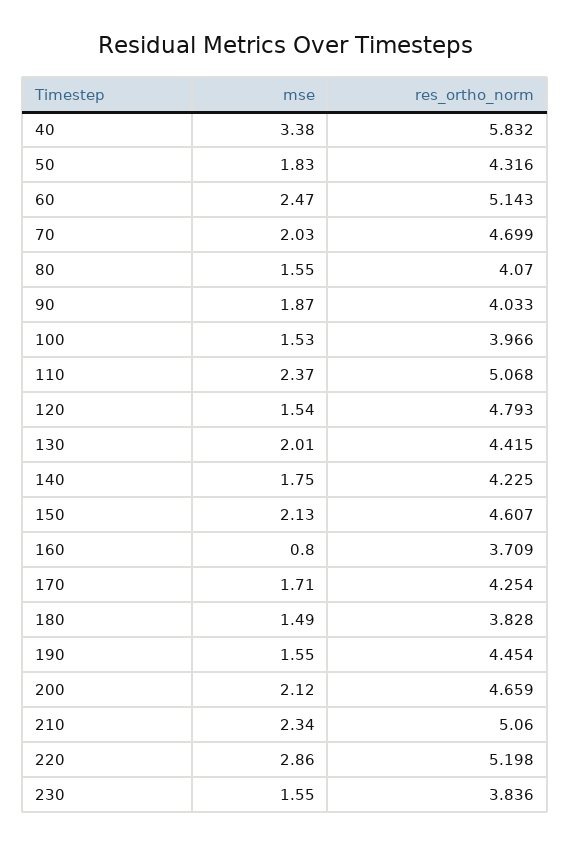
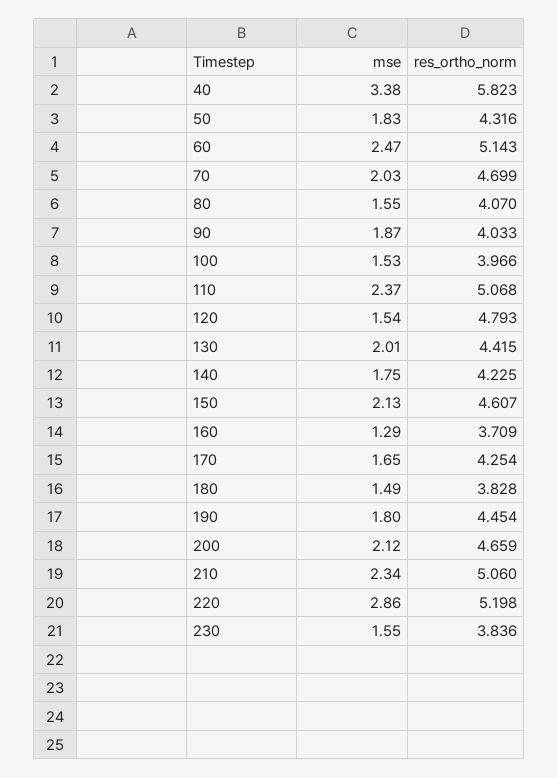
  {
    "mse": {
      "40": 3.38,
      "50": 1.83,
      "60": 2.47,
      "70": 2.03,
      "80": 1.55,
      "90": 1.87,
      "100": 1.53,
      "110": 2.37,
      "120": 1.54,
      "130": 2.01,
      "140": 1.75,
      "150": 2.13,
-     "160": 0.8,
+     "160": 1.29,
-     "170": 1.71,
+     "170": 1.65,
      "180": 1.49,
-     "190": 1.55,
+     "190": 1.8,
      "200": 2.12,
      "210": 2.34,
      "220": 2.86,
      "230": 1.55
    },
    "res_ortho_norm": {
-     "40": 5.832,
+     "40": 5.823,
      "50": 4.316,
      "60": 5.143,
      "70": 4.699,
      "80": 4.07,
      "90": 4.033,
      "100": 3.966,
      "110": 5.068,
      "120": 4.793,
      "130": 4.415,
      "140": 4.225,
      "150": 4.607,
      "160": 3.709,
      "170": 4.254,
      "180": 3.828,
      "190": 4.454,
      "200": 4.659,
      "210": 5.06,
      "220": 5.198,
      "230": 3.836
    }
  }

